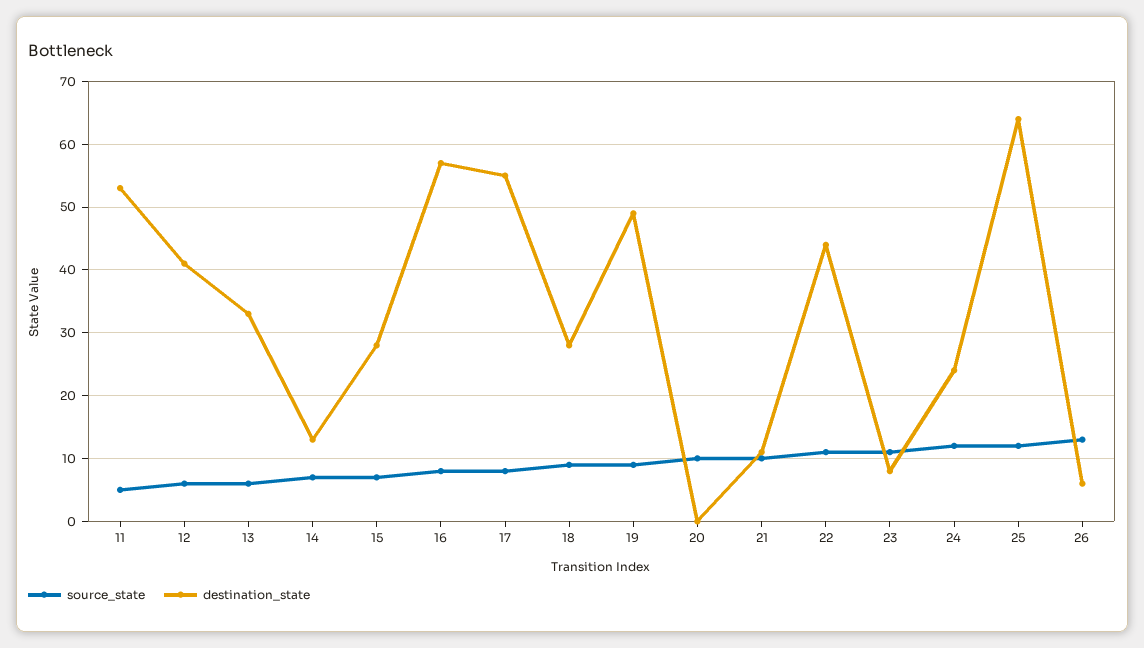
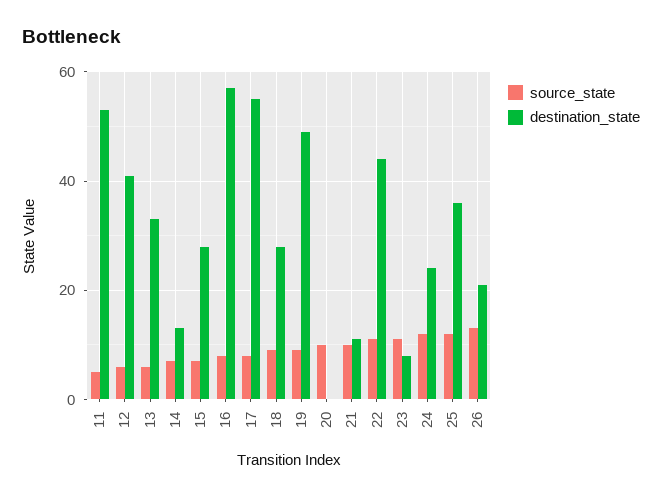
  {
    "source_state": {
      "11": 5,
      "12": 6,
      "13": 6,
      "14": 7,
      "15": 7,
      "16": 8,
      "17": 8,
      "18": 9,
      "19": 9,
      "20": 10,
      "21": 10,
      "22": 11,
      "23": 11,
      "24": 12,
      "25": 12,
      "26": 13
    },
    "destination_state": {
      "11": 53,
      "12": 41,
      "13": 33,
      "14": 13,
      "15": 28,
      "16": 57,
      "17": 55,
      "18": 28,
      "19": 49,
      "20": 0,
      "21": 11,
      "22": 44,
      "23": 8,
      "24": 24,
-     "25": 64,
+     "25": 35,
-     "26": 6
+     "26": 20
    }
  }

